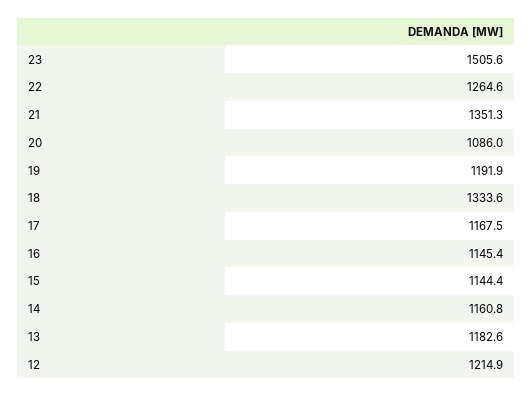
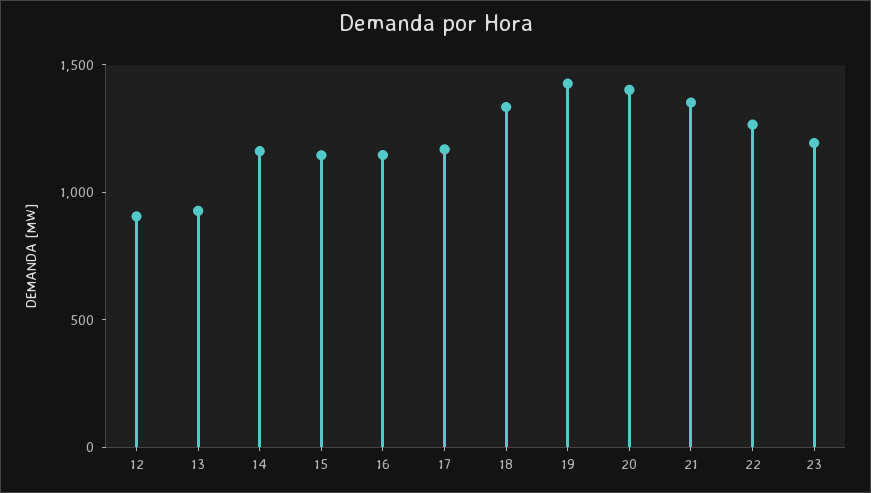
  {
-   "23": 1505.6,
+   "23": 1200,
    "22": 1264.6,
    "21": 1351.3,
-   "20": 1086,
+   "20": 1400,
-   "19": 1191.9,
+   "19": 1400,
    "18": 1333.6,
    "17": 1167.5,
    "16": 1145.4,
    "15": 1144.4,
    "14": 1160.8,
-   "13": 1182.6,
+   "13": 900,
-   "12": 1214.9
+   "12": 900
  }

